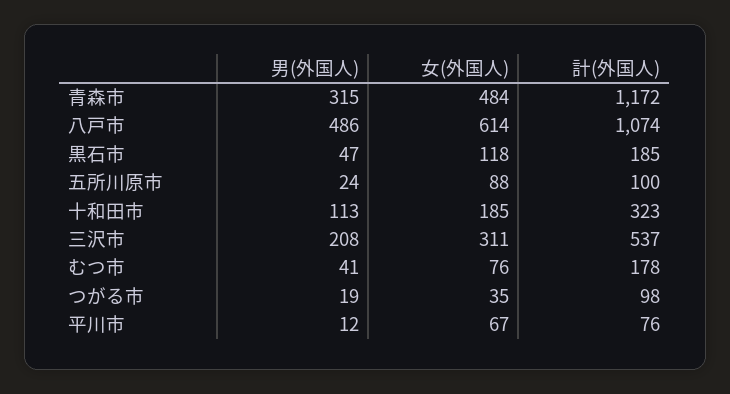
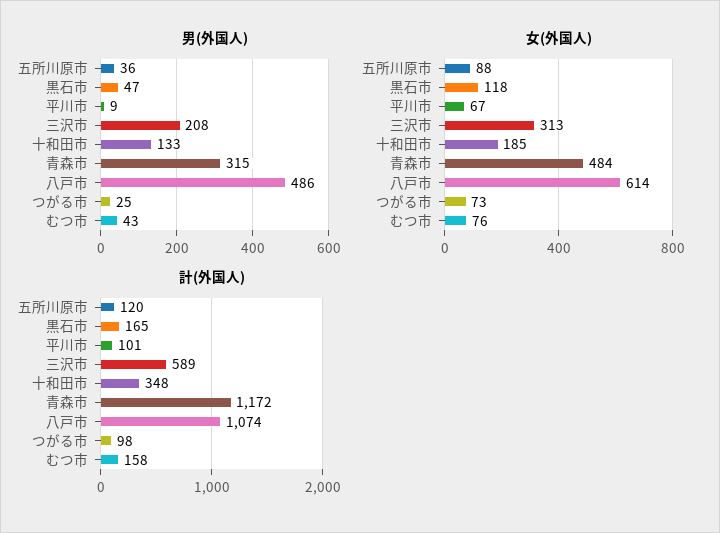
  {
    "男(外国人)": {
      "青森市": 315,
      "八戸市": 486,
      "黒石市": 47,
-     "五所川原市": 24,
+     "五所川原市": 36,
-     "十和田市": 113,
+     "十和田市": 133,
      "三沢市": 208,
-     "むつ市": 41,
+     "むつ市": 43,
-     "つがる市": 19,
+     "つがる市": 25,
-     "平川市": 12
+     "平川市": 9
    },
    "女(外国人)": {
      "青森市": 484,
      "八戸市": 614,
      "黒石市": 118,
      "五所川原市": 88,
      "十和田市": 185,
-     "三沢市": 311,
+     "三沢市": 313,
      "むつ市": 76,
-     "つがる市": 35,
+     "つがる市": 73,
      "平川市": 67
    },
    "計(外国人)": {
      "青森市": 1172,
      "八戸市": 1074,
-     "黒石市": 185,
+     "黒石市": 165,
-     "五所川原市": 100,
+     "五所川原市": 120,
-     "十和田市": 323,
+     "十和田市": 348,
-     "三沢市": 537,
+     "三沢市": 589,
-     "むつ市": 178,
+     "むつ市": 158,
      "つがる市": 98,
-     "平川市": 76
+     "平川市": 101
    }
  }

